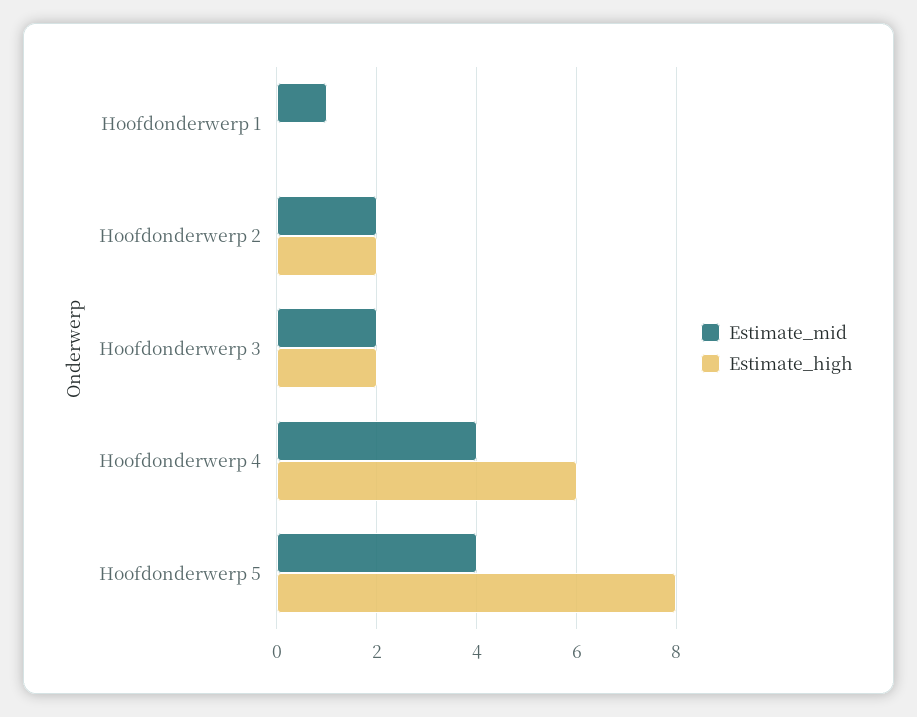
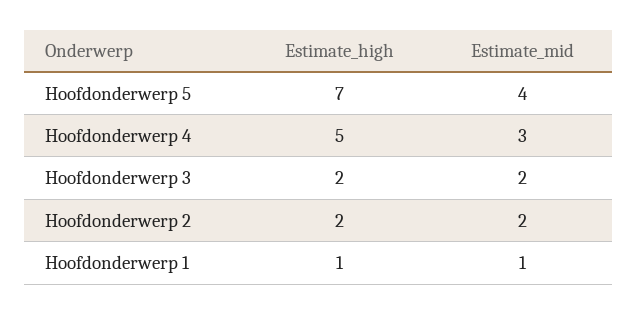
  {
    "Estimate_mid": {
      "Hoofdonderwerp 1": 1,
      "Hoofdonderwerp 2": 2,
      "Hoofdonderwerp 3": 2,
-     "Hoofdonderwerp 4": 4,
+     "Hoofdonderwerp 4": 3,
      "Hoofdonderwerp 5": 4
    },
    "Estimate_high": {
-     "Hoofdonderwerp 1": 0,
+     "Hoofdonderwerp 1": 1,
      "Hoofdonderwerp 2": 2,
      "Hoofdonderwerp 3": 2,
-     "Hoofdonderwerp 4": 6,
+     "Hoofdonderwerp 4": 5,
-     "Hoofdonderwerp 5": 8
+     "Hoofdonderwerp 5": 7
    }
  }

